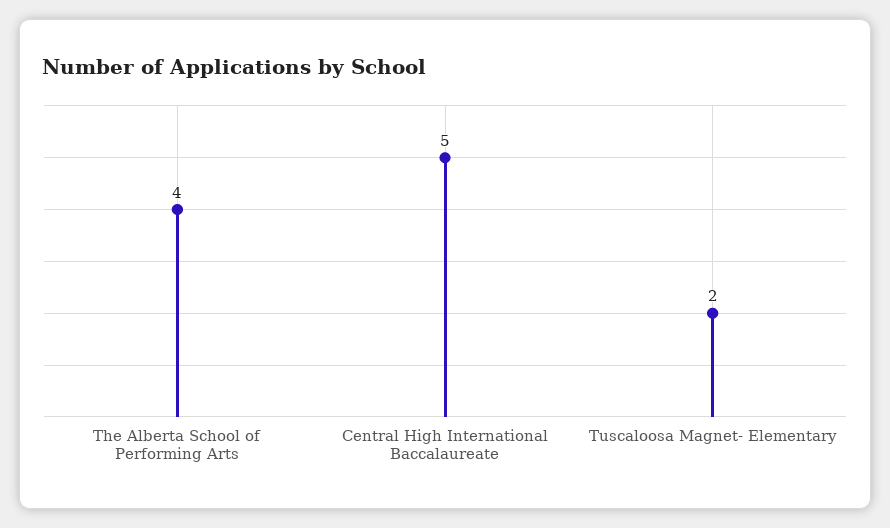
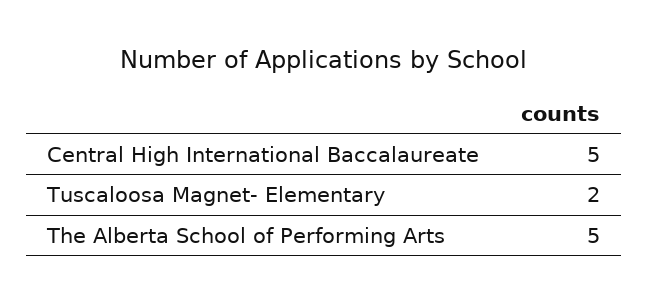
  {
-   "The Alberta School of Performing Arts": 4,
+   "The Alberta School of Performing Arts": 5,
    "Central High International Baccalaureate": 5,
    "Tuscaloosa Magnet- Elementary": 2
  }

